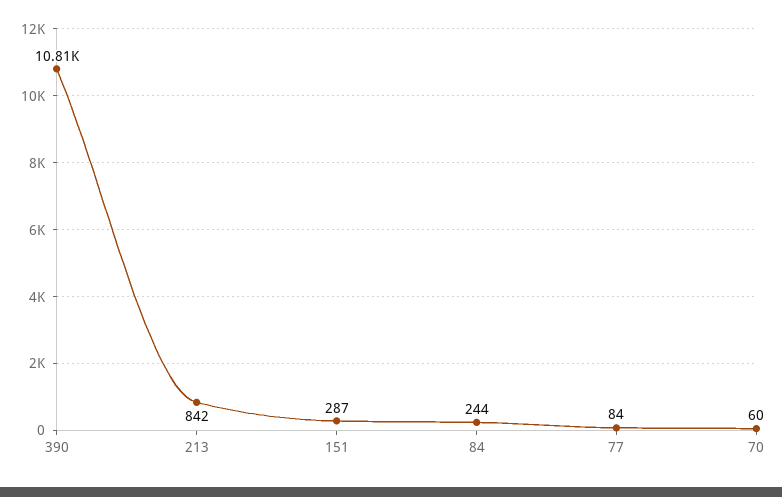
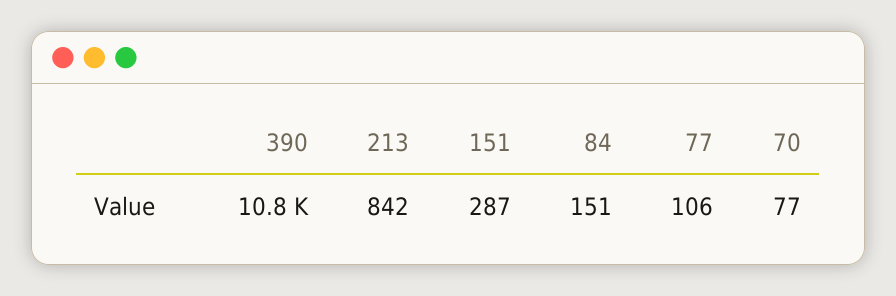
  {
    "390": 10810,
    "213": 842,
    "151": 287,
-   "84": 244,
+   "84": 151,
-   "77": 84,
+   "77": 106,
-   "70": 60
+   "70": 77
  }

